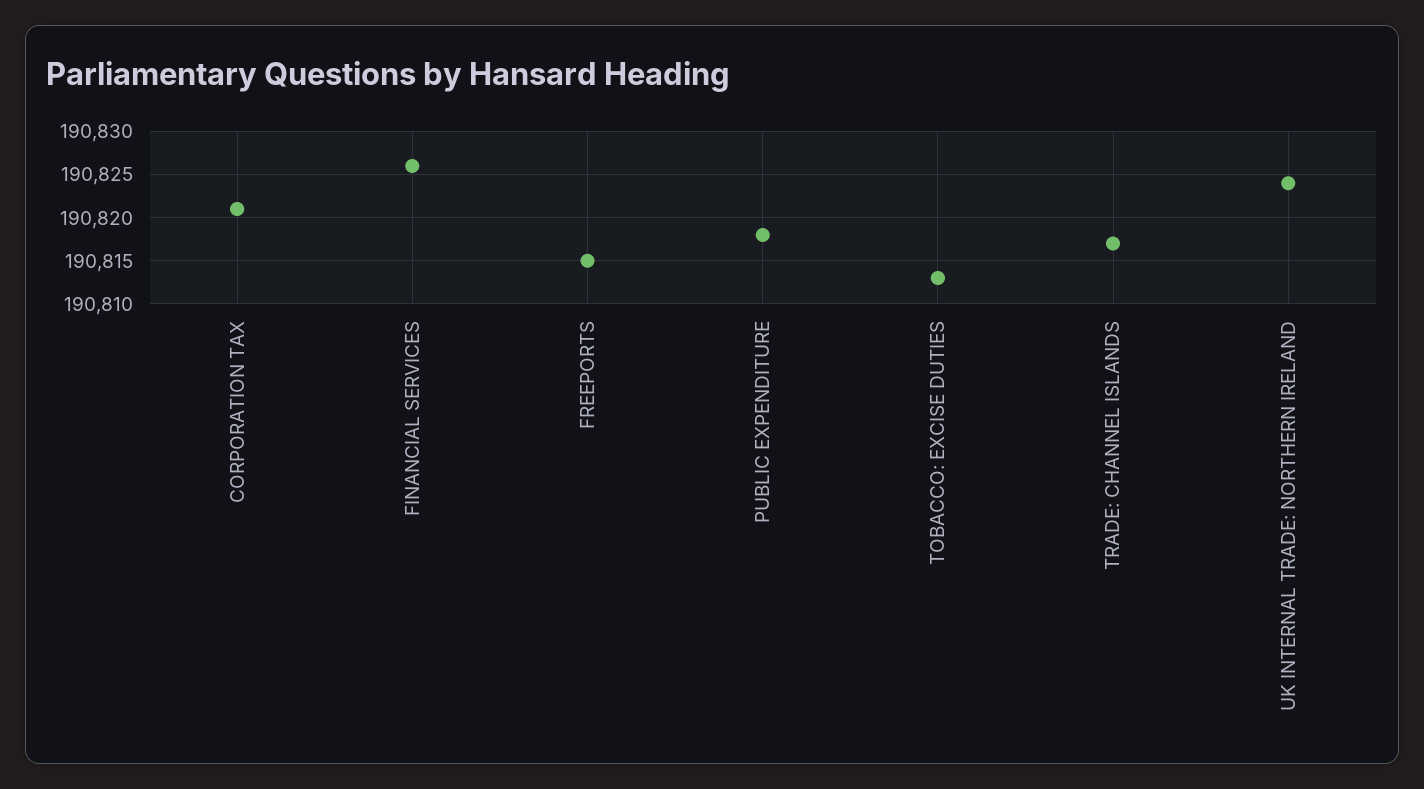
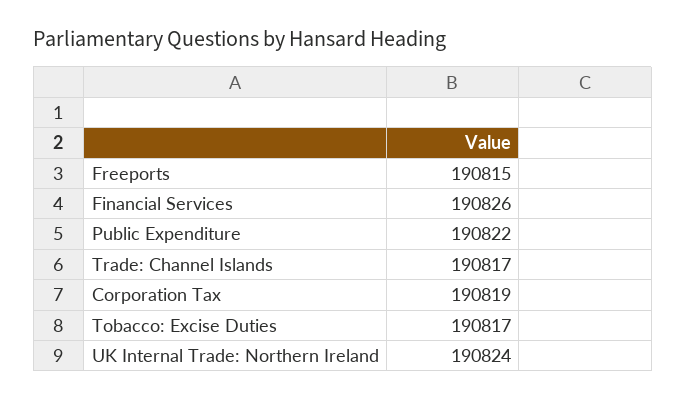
  {
-   "CORPORATION TAX": 190821,
+   "CORPORATION TAX": 190819,
    "FINANCIAL SERVICES": 190826,
    "FREEPORTS": 190815,
-   "PUBLIC EXPENDITURE": 190818,
+   "PUBLIC EXPENDITURE": 190822,
-   "TOBACCO: EXCISE DUTIES": 190813,
+   "TOBACCO: EXCISE DUTIES": 190817,
    "TRADE: CHANNEL ISLANDS": 190817,
    "UK INTERNAL TRADE: NORTHERN IRELAND": 190824
  }

